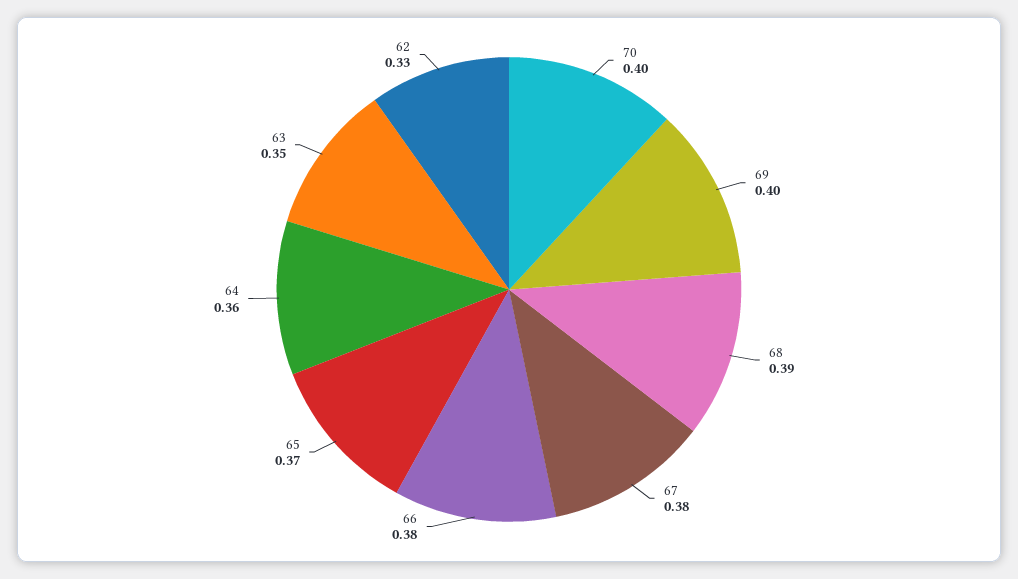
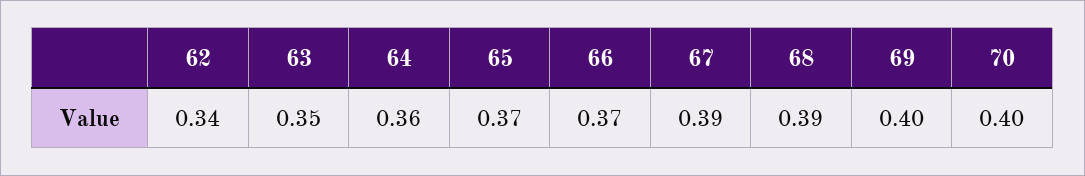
  {
    "70": 0.4,
    "69": 0.4,
    "68": 0.39,
-   "67": 0.38,
+   "67": 0.39,
-   "66": 0.38,
+   "66": 0.37,
    "65": 0.37,
    "64": 0.36,
    "63": 0.35,
-   "62": 0.33
+   "62": 0.34
  }

